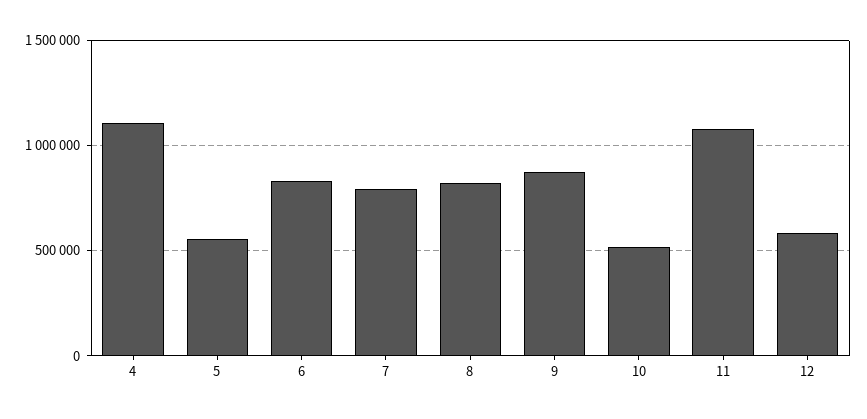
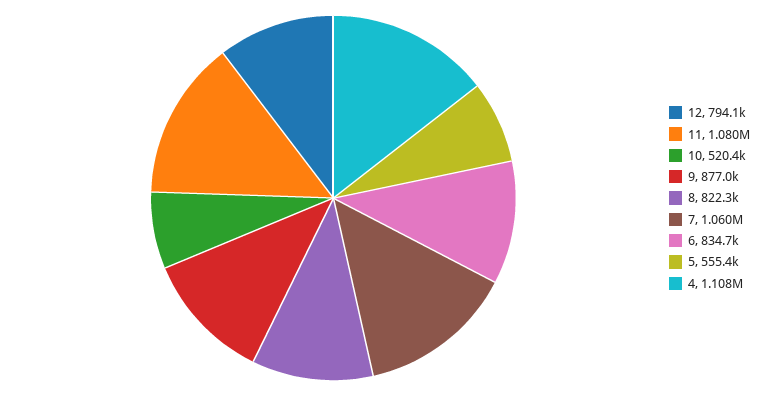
  {
    "4": 1108000,
    "5": 555400,
    "6": 834700,
-   "7": 800000,
+   "7": 1060000,
    "8": 822300,
    "9": 877000,
    "10": 520400,
    "11": 1080000,
-   "12": 600000
+   "12": 794100
  }

